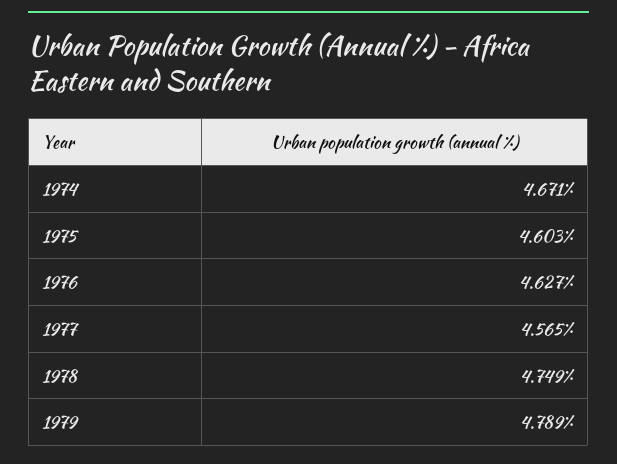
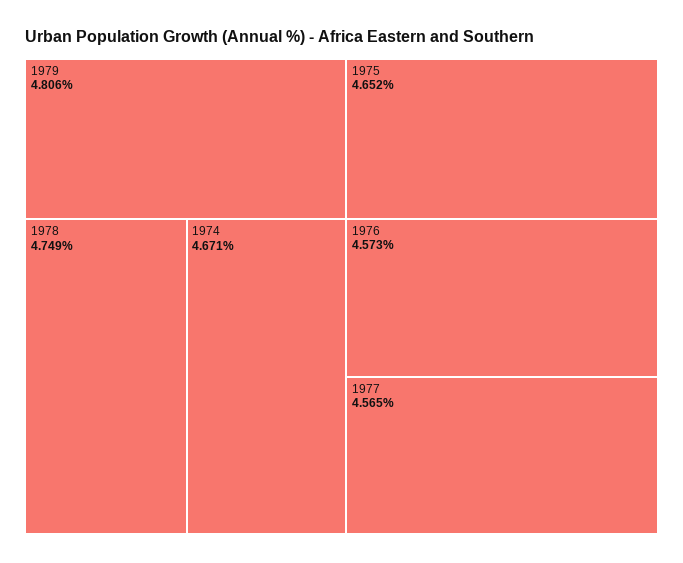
  {
    "1974": 4.671,
-   "1975": 4.603,
+   "1975": 4.652,
-   "1976": 4.627,
+   "1976": 4.573,
    "1977": 4.565,
    "1978": 4.749,
-   "1979": 4.789
+   "1979": 4.806
  }

